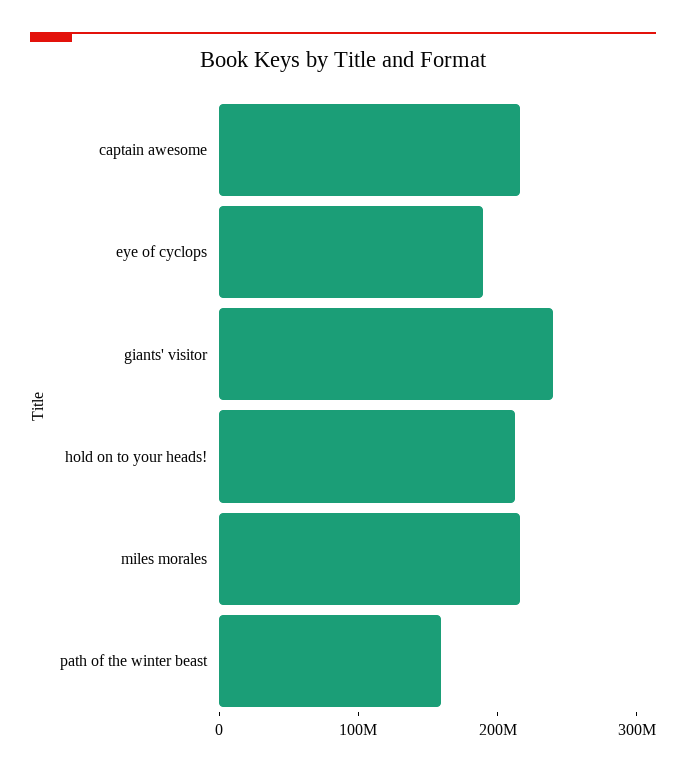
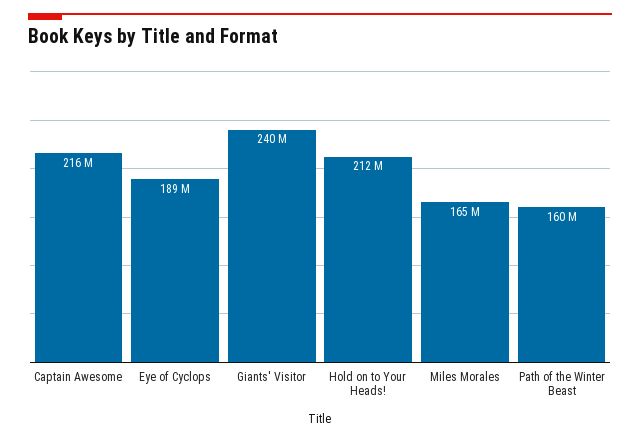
  {
    "captain awesome": 216000000,
    "eye of cyclops": 189000000,
    "giants' visitor": 240000000,
    "hold on to your heads!": 212000000,
-   "miles morales": 220000000,
+   "miles morales": 165000000,
    "path of the winter beast": 160000000
  }

